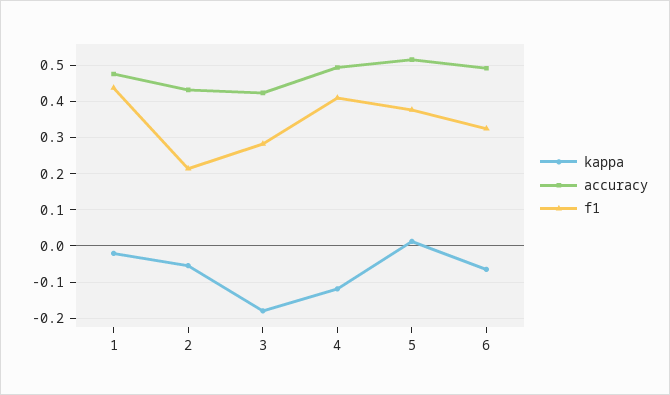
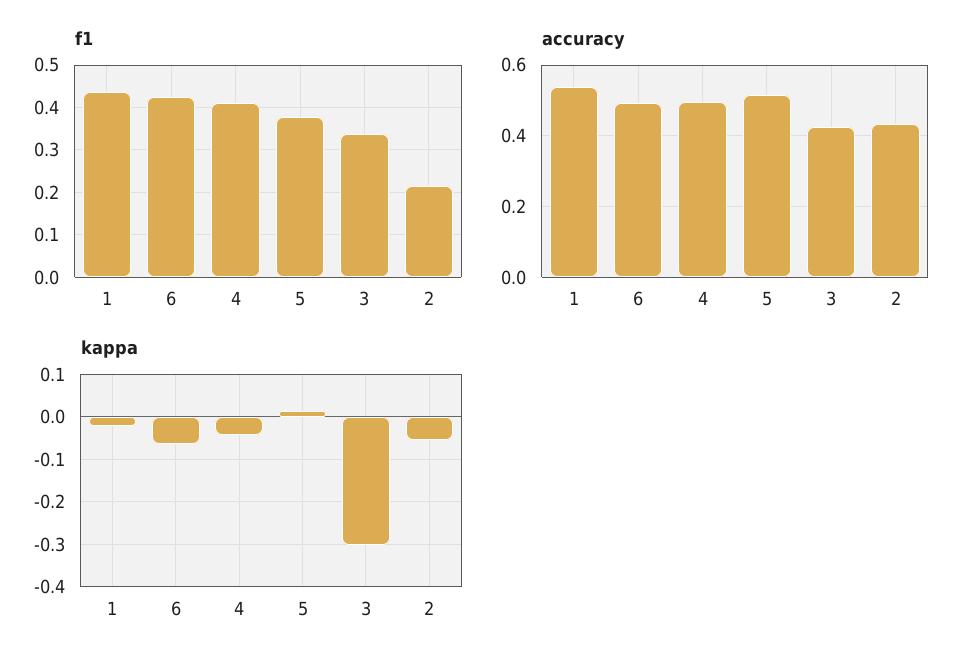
  {
    "kappa": {
      "1": -0.02,
      "2": -0.06,
-     "3": -0.18,
+     "3": -0.3,
-     "4": -0.12,
+     "4": -0.04,
      "5": 0.02,
      "6": -0.06
    },
    "accuracy": {
-     "1": 0.48,
+     "1": 0.54,
      "2": 0.44,
      "3": 0.42,
      "4": 0.5,
      "5": 0.52,
      "6": 0.5
    },
    "f1": {
      "1": 0.44,
      "2": 0.22,
-     "3": 0.28,
+     "3": 0.34,
      "4": 0.42,
      "5": 0.38,
-     "6": 0.32
+     "6": 0.42
    }
  }

